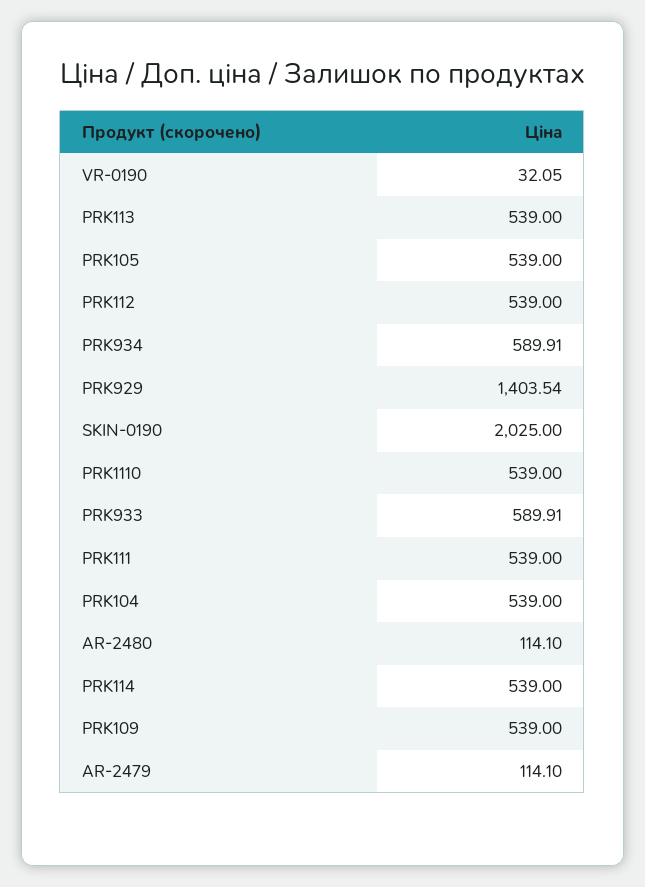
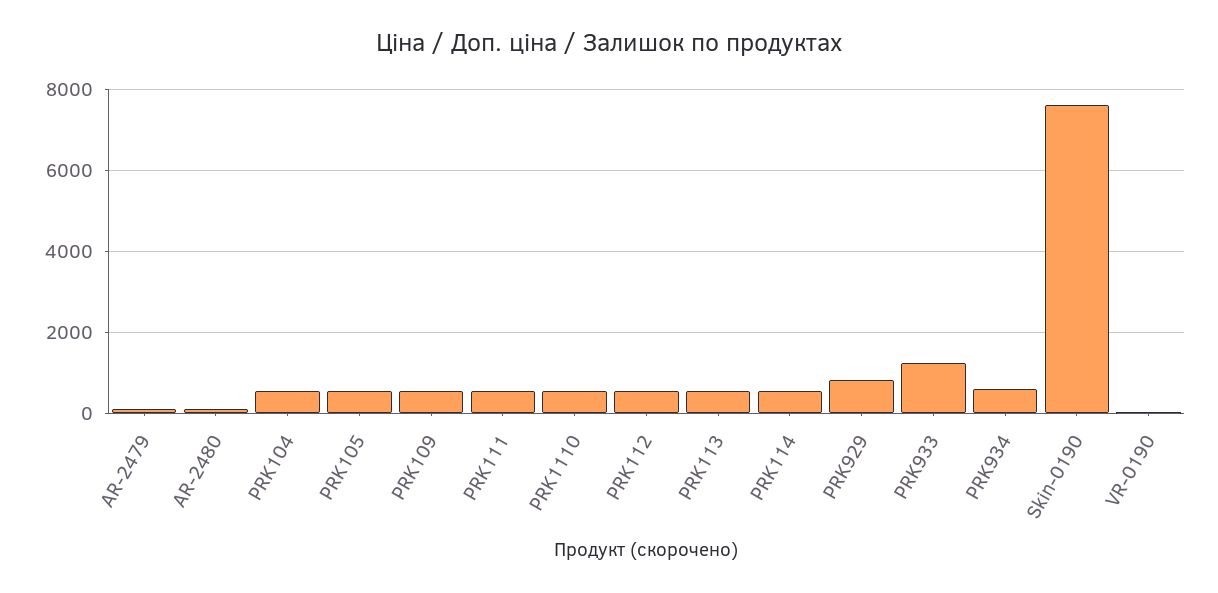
  {
    "VR-0190": 32.05,
    "PRK113": 539,
    "PRK105": 539,
    "PRK112": 539,
    "PRK934": 589.91,
-   "PRK929": 1403.54,
+   "PRK929": 800,
-   "SKIN-0190": 2025,
+   "SKIN-0190": 7600,
    "PRK1110": 539,
-   "PRK933": 589.91,
+   "PRK933": 1200,
    "PRK111": 539,
    "PRK104": 539,
    "AR-2480": 114.1,
    "PRK114": 539,
    "PRK109": 539,
    "AR-2479": 114.1
  }

